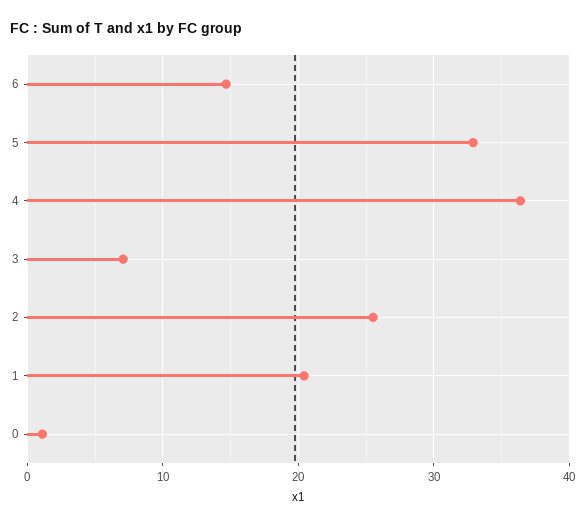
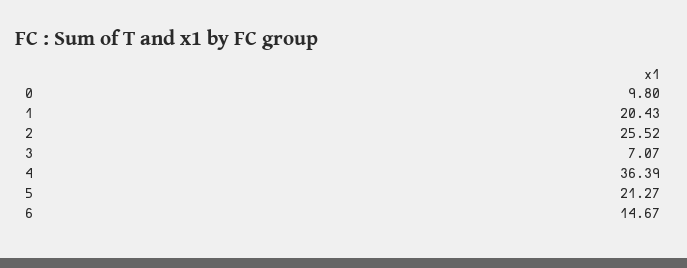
  {
    "6": 14.67,
-   "5": 33,
+   "5": 21.27,
    "4": 36.39,
    "3": 7.07,
    "2": 25.52,
    "1": 20.43,
-   "0": 1
+   "0": 9.8
  }

